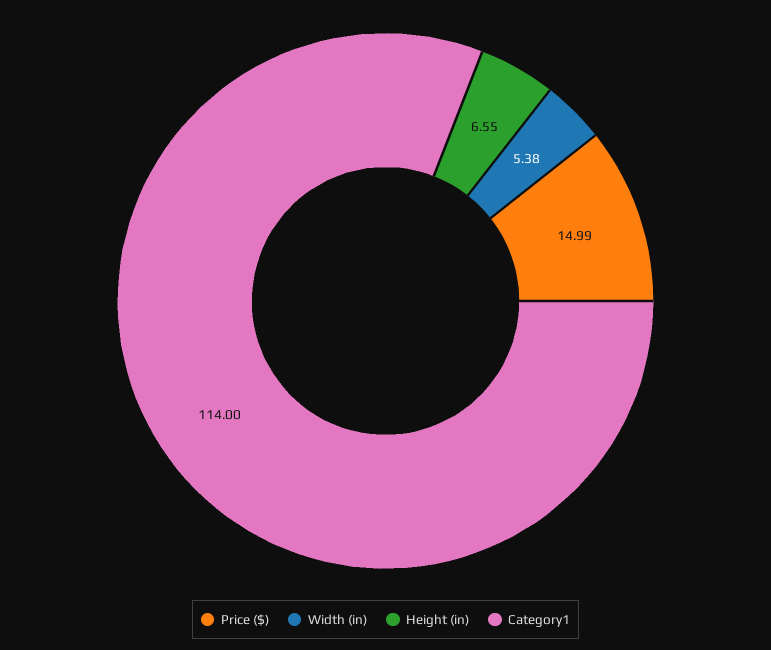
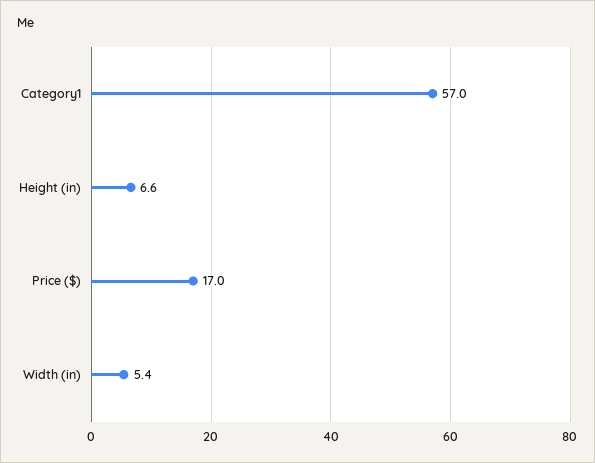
  {
-   "Price ($)": 14.99,
+   "Price ($)": 17,
    "Width (in)": 5.38,
    "Height (in)": 6.55,
-   "Category1": 114
+   "Category1": 57
  }

